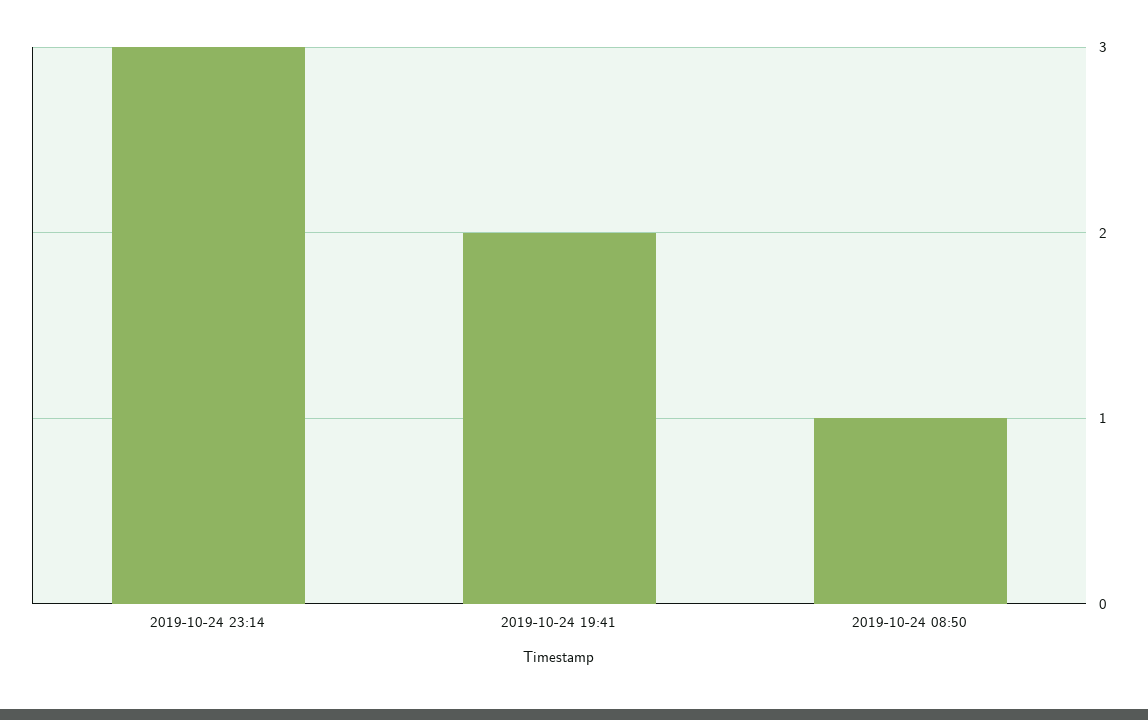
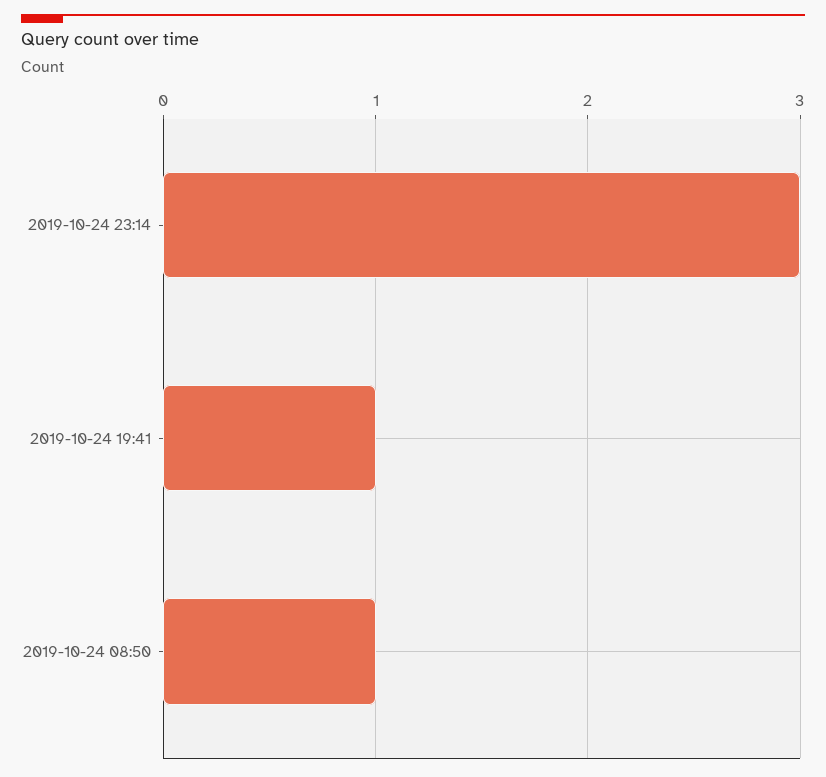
  {
    "2019-10-24 23:14": 3,
-   "2019-10-24 19:41": 2,
+   "2019-10-24 19:41": 1,
    "2019-10-24 08:50": 1
  }

